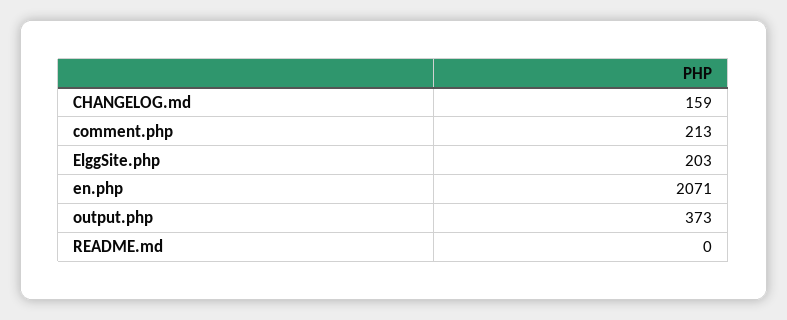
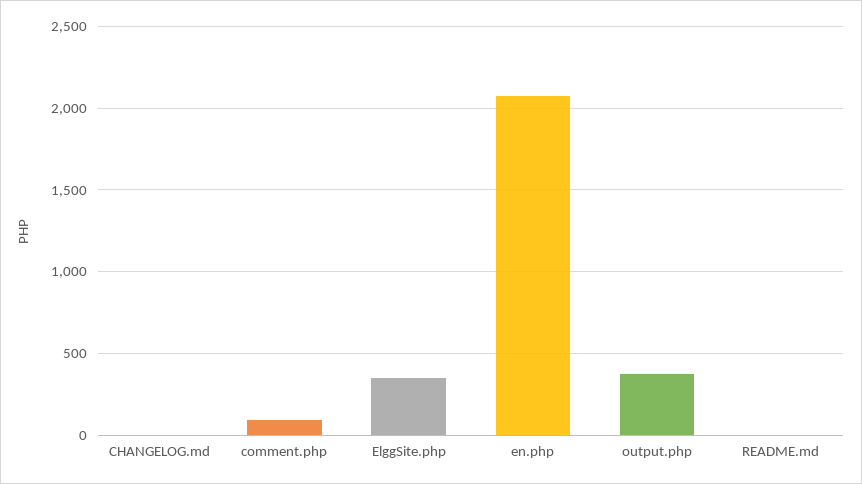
  {
-   "CHANGELOG.md": 159,
+   "CHANGELOG.md": 0,
-   "comment.php": 213,
+   "comment.php": 100,
-   "ElggSite.php": 203,
+   "ElggSite.php": 350,
    "en.php": 2071,
    "output.php": 373,
    "README.md": 0
  }

